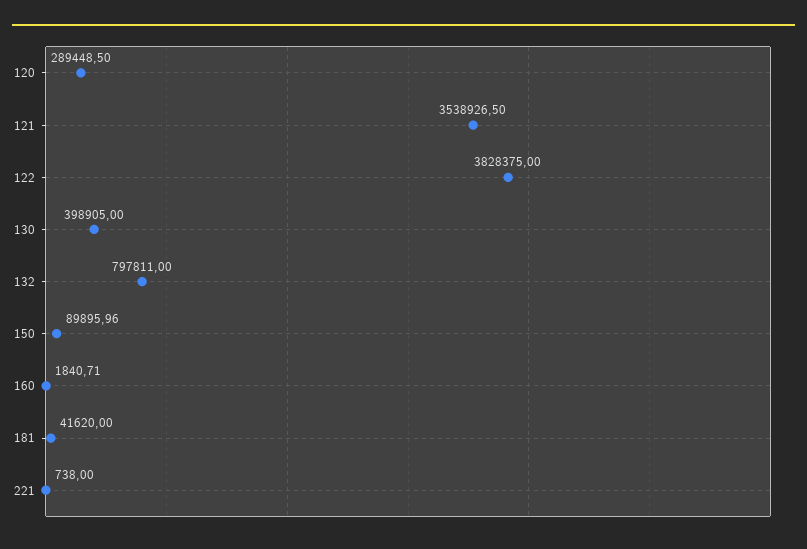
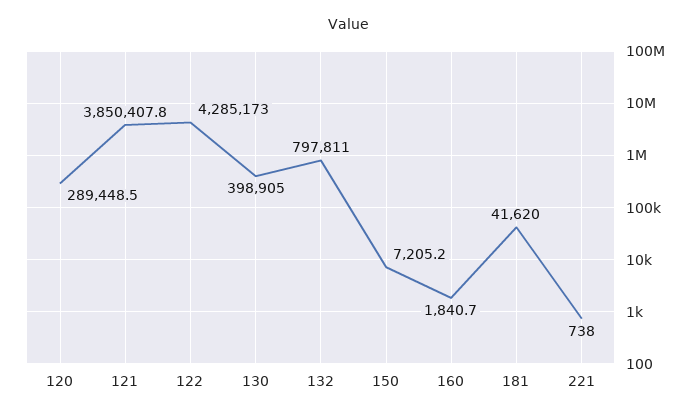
  {
    "120": 289448.5,
-   "121": 3538926.5,
+   "121": 3850407.8,
-   "122": 3828375,
+   "122": 4285173,
    "130": 398905,
    "132": 797811,
-   "150": 89895.96,
+   "150": 7205.2,
    "160": 1840.71,
    "181": 41620,
    "221": 738
  }

